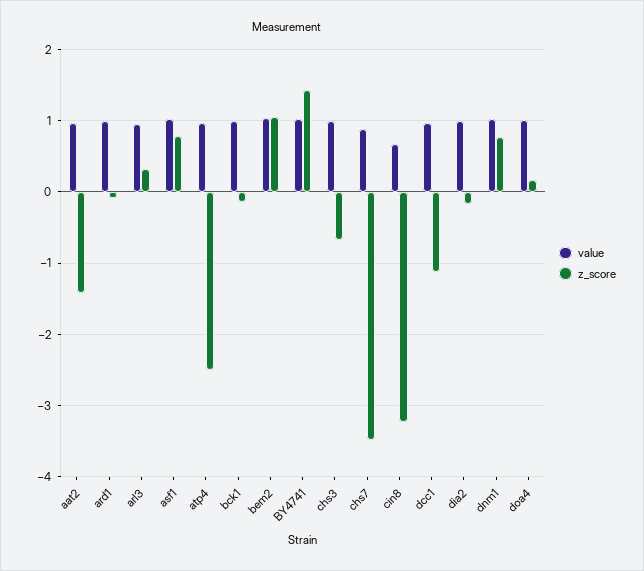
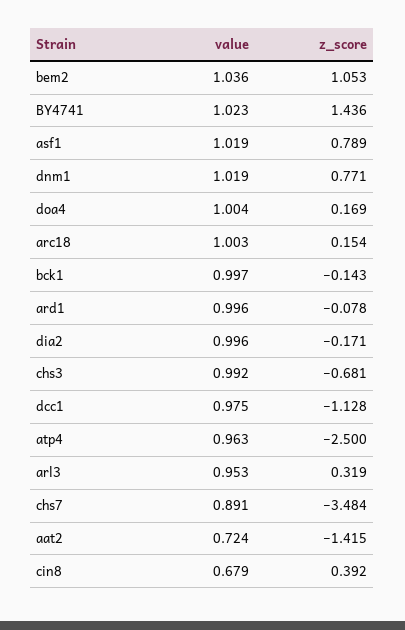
  {
    "value": {
-     "aat2": 1,
+     "aat2": 0.724,
      "ard1": 0.996,
      "arl3": 0.953,
      "asf1": 1.019,
      "atp4": 0.963,
      "bck1": 0.997,
      "bem2": 1.036,
      "BY4741": 1.023,
      "chs3": 0.992,
      "chs7": 0.891,
      "cin8": 0.679,
      "dcc1": 0.975,
      "dia2": 0.996,
      "dnm1": 1.019,
-     "doa4": 1.004
+     "doa4": 1.004,
+     "arc18": 1.003
    },
    "z_score": {
      "aat2": -1.415,
      "ard1": -0.078,
      "arl3": 0.319,
      "asf1": 0.789,
      "atp4": -2.5,
      "bck1": -0.143,
      "bem2": 1.053,
      "BY4741": 1.436,
      "chs3": -0.681,
      "chs7": -3.484,
-     "cin8": -3.2,
+     "cin8": 0.392,
      "dcc1": -1.128,
      "dia2": -0.171,
      "dnm1": 0.771,
-     "doa4": 0.169
+     "doa4": 0.169,
+     "arc18": 0.154
    }
  }

